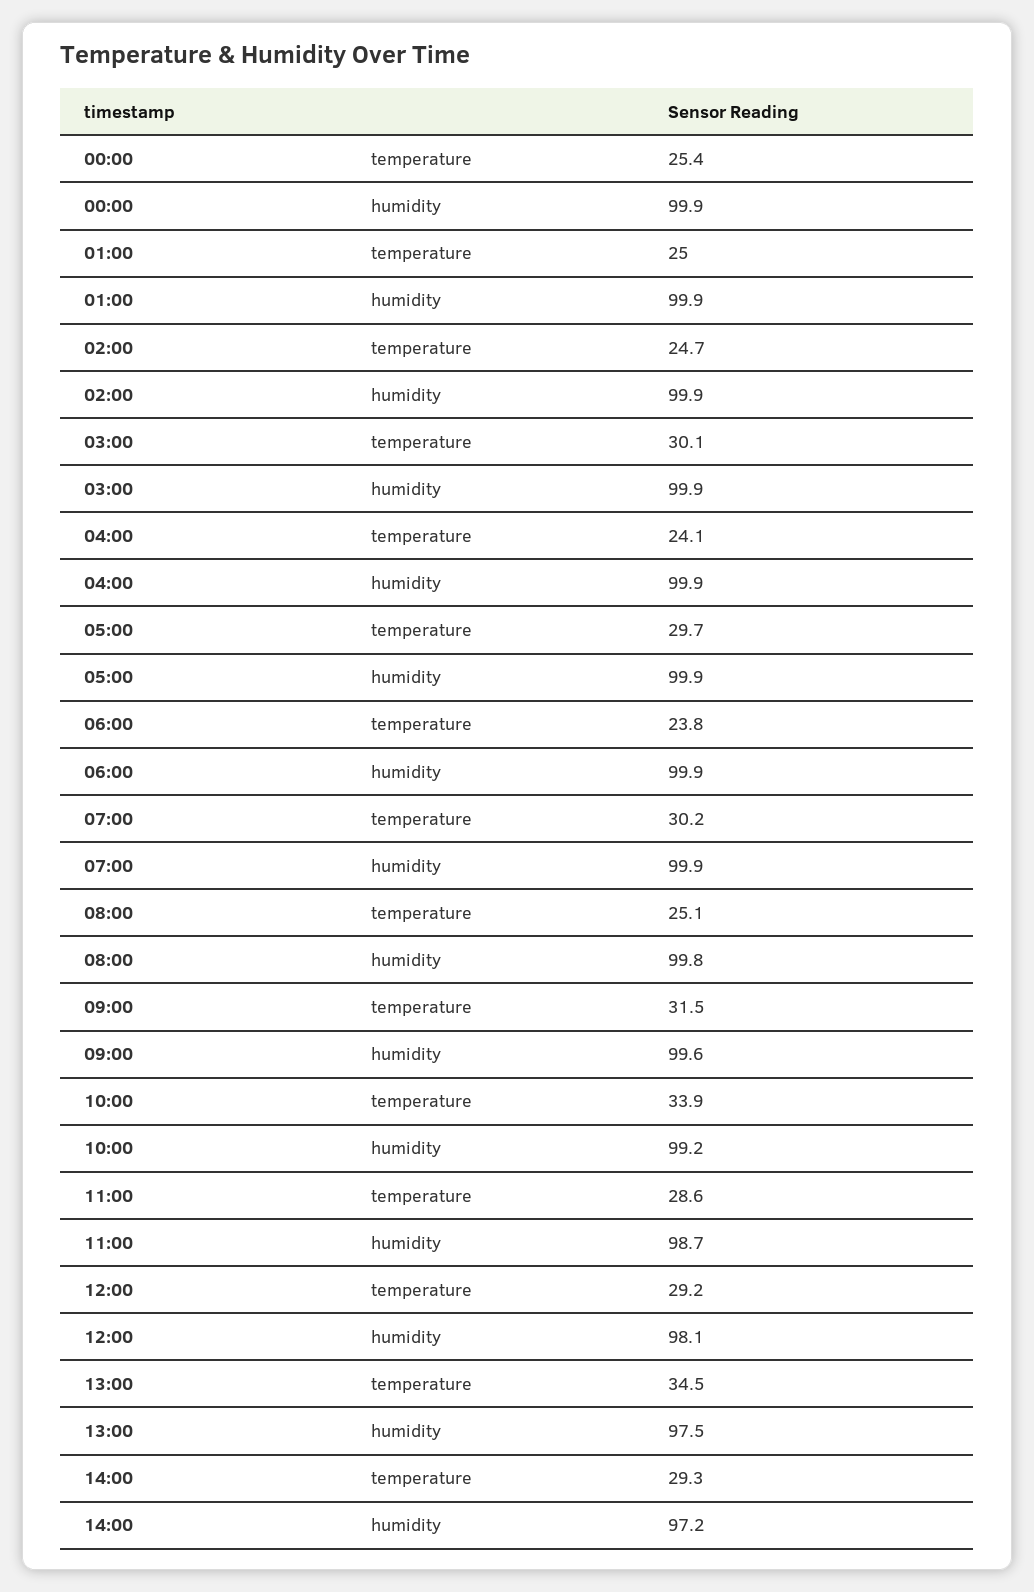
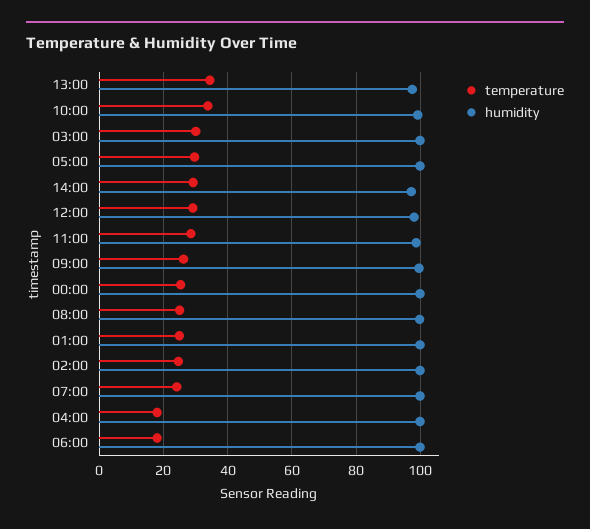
  {
    "temperature": {
      "00:00": 25.4,
      "01:00": 25,
      "02:00": 24.7,
      "03:00": 30.1,
-     "04:00": 24.1,
+     "04:00": 18,
      "05:00": 29.7,
-     "06:00": 23.8,
+     "06:00": 18,
-     "07:00": 30.2,
+     "07:00": 24,
      "08:00": 25.1,
-     "09:00": 31.5,
+     "09:00": 26,
      "10:00": 33.9,
      "11:00": 28.6,
      "12:00": 29.2,
      "13:00": 34.5,
      "14:00": 29.3
    },
    "humidity": {
      "00:00": 99.9,
      "01:00": 99.9,
      "02:00": 99.9,
      "03:00": 99.9,
      "04:00": 99.9,
      "05:00": 99.9,
      "06:00": 99.9,
      "07:00": 99.9,
      "08:00": 99.8,
      "09:00": 99.6,
      "10:00": 99.2,
      "11:00": 98.7,
      "12:00": 98.1,
      "13:00": 97.5,
      "14:00": 97.2
    }
  }

